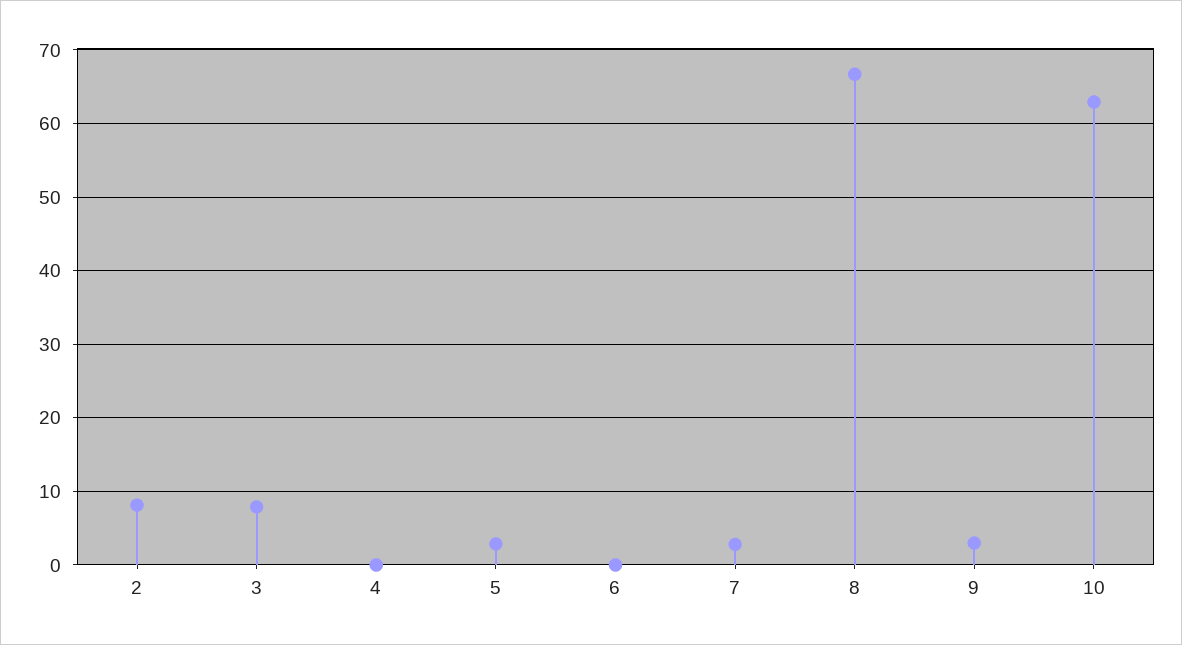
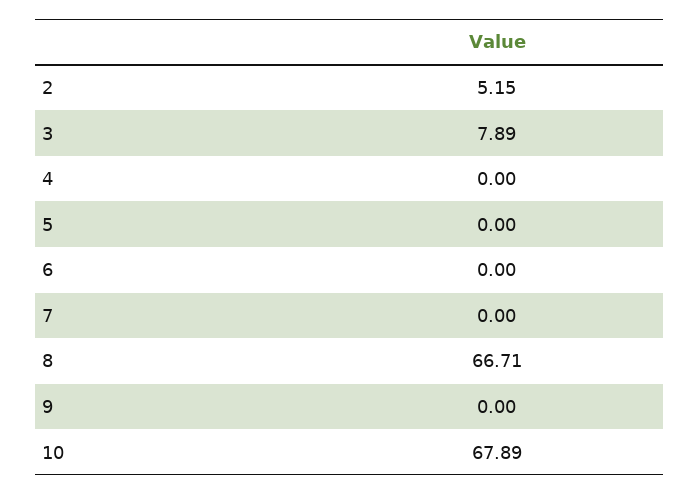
  {
-   "2": 8,
+   "2": 5.15,
    "3": 7.89,
    "4": 0,
-   "5": 3,
+   "5": 0,
    "6": 0,
-   "7": 3,
+   "7": 0,
    "8": 66.71,
-   "9": 3,
+   "9": 0,
-   "10": 63
+   "10": 67.89
  }

